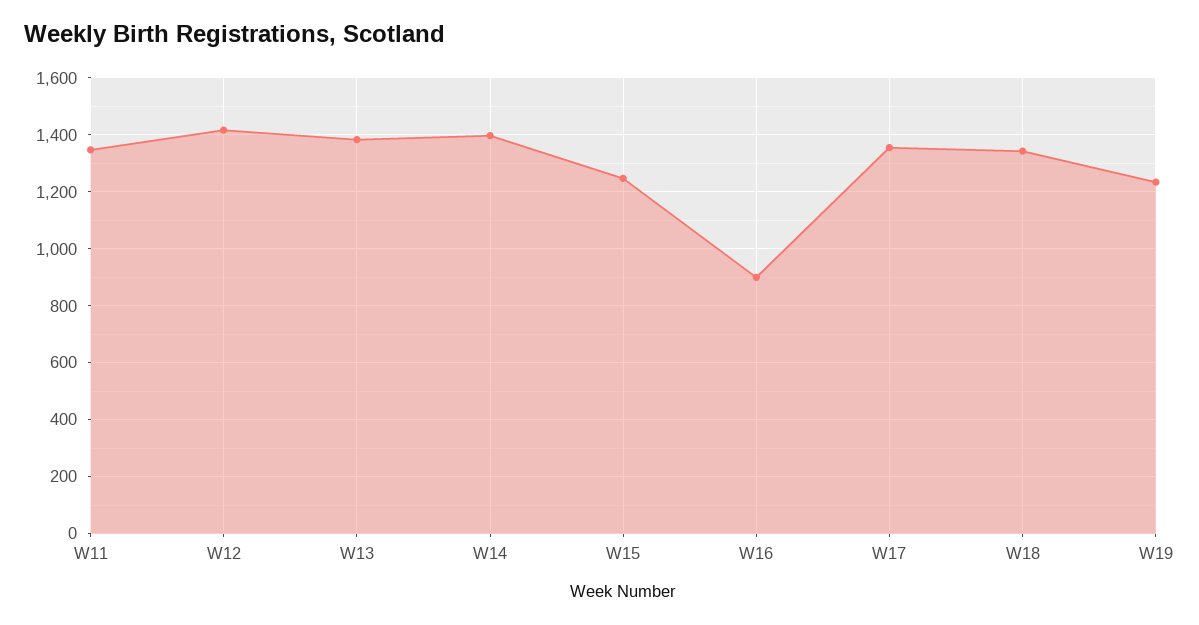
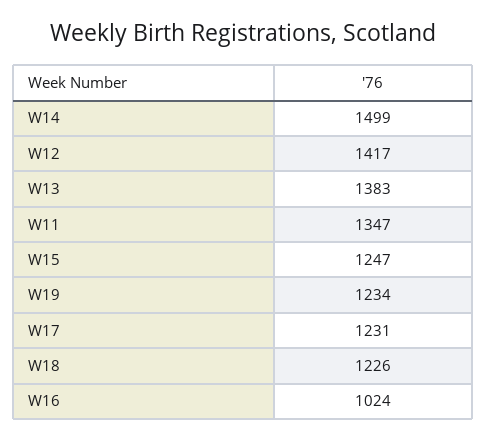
  {
    "W11": 1347,
    "W12": 1417,
    "W13": 1383,
-   "W14": 1400,
+   "W14": 1499,
    "W15": 1247,
-   "W16": 900,
+   "W16": 1024,
-   "W17": 1350,
+   "W17": 1231,
-   "W18": 1350,
+   "W18": 1226,
    "W19": 1234
  }

